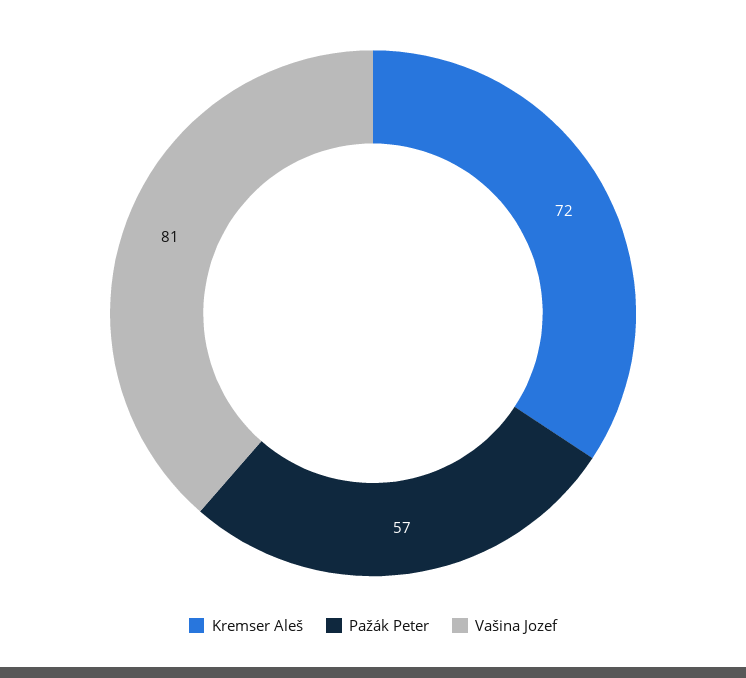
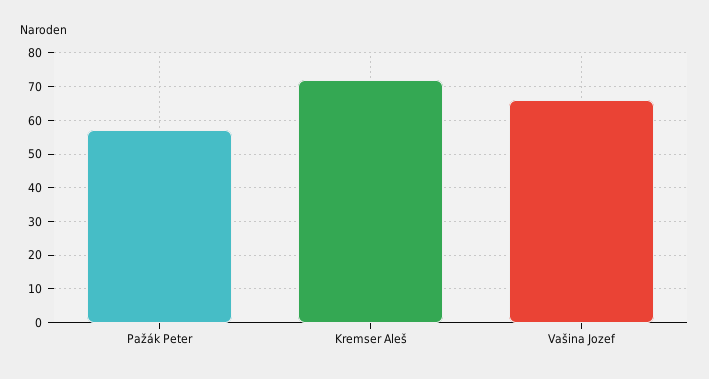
  {
    "Kremser Aleš": 72,
    "Pažák Peter": 57,
-   "Vašina Jozef": 81
+   "Vašina Jozef": 65
  }

